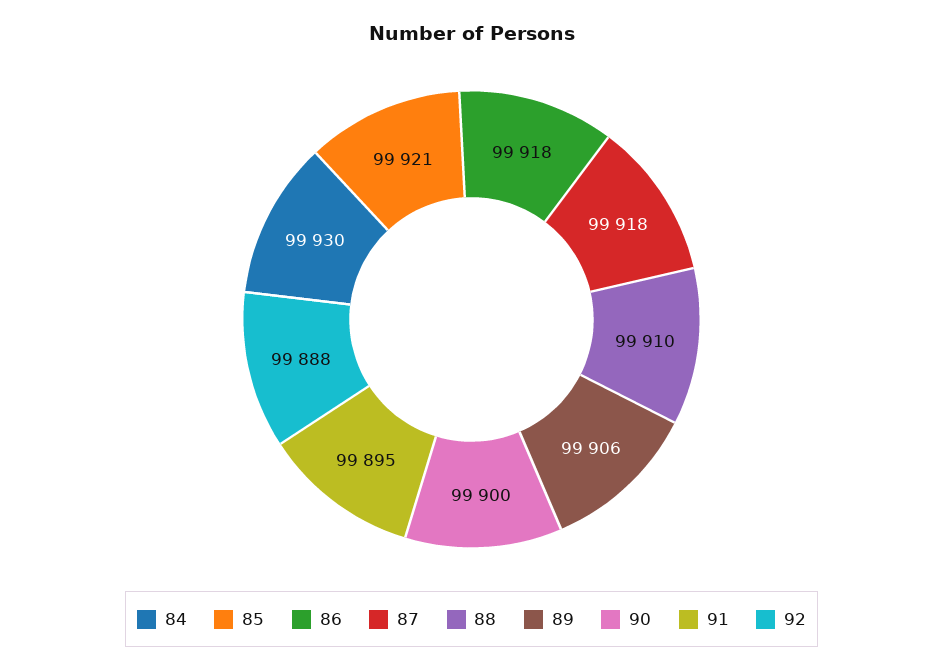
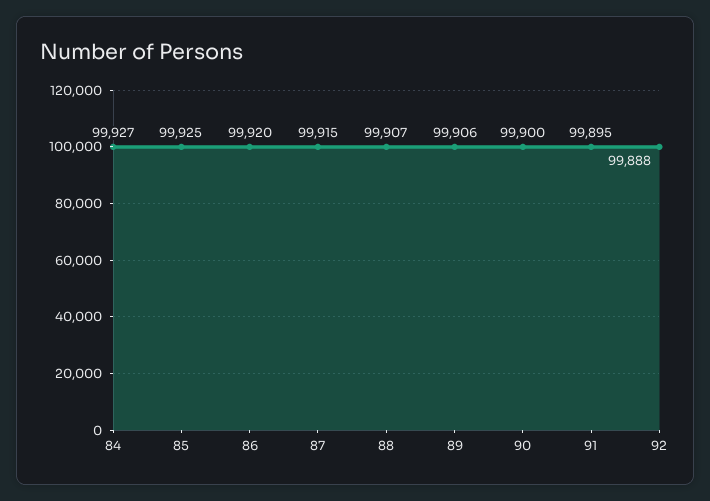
  {
-   "84": 99930,
+   "84": 99927,
-   "85": 99921,
+   "85": 99925,
-   "86": 99918,
+   "86": 99920,
-   "87": 99918,
+   "87": 99915,
-   "88": 99910,
+   "88": 99907,
    "89": 99906,
    "90": 99900,
    "91": 99895,
    "92": 99888
  }

